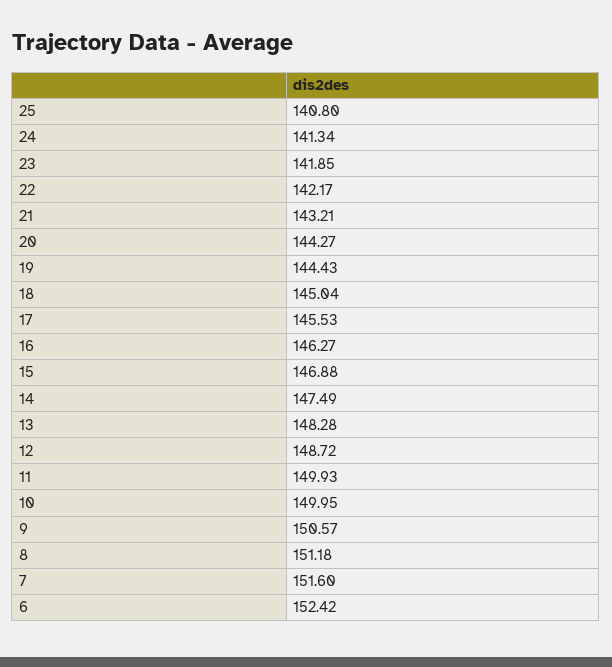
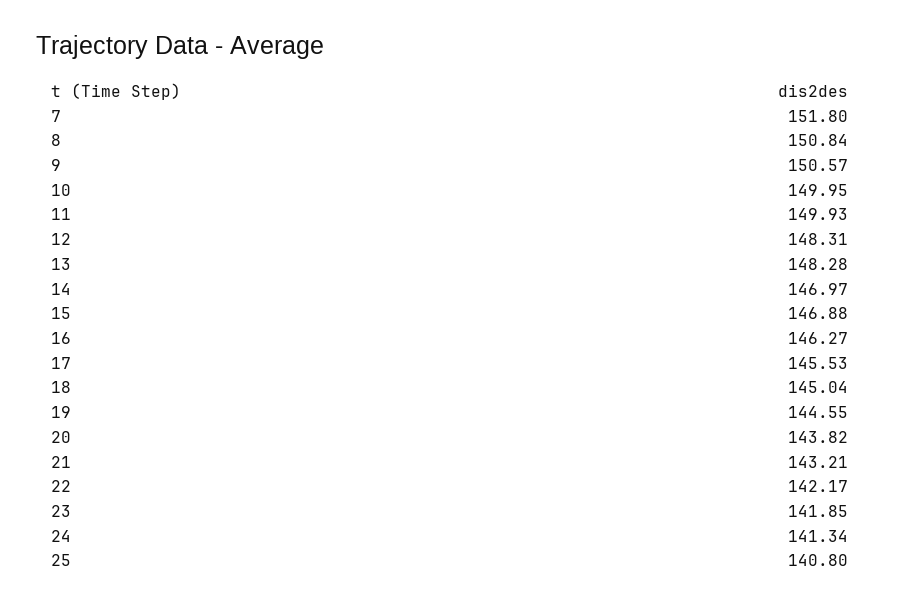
  {
    "25": 140.8,
    "24": 141.34,
    "23": 141.85,
    "22": 142.17,
    "21": 143.21,
-   "20": 144.27,
+   "20": 143.82,
-   "19": 144.43,
+   "19": 144.55,
    "18": 145.04,
    "17": 145.53,
    "16": 146.27,
    "15": 146.88,
-   "14": 147.49,
+   "14": 146.97,
    "13": 148.28,
-   "12": 148.72,
+   "12": 148.31,
    "11": 149.93,
    "10": 149.95,
    "9": 150.57,
-   "8": 151.18,
+   "8": 150.84,
-   "7": 151.6,
+   "7": 151.8
-   "6": 152.42
  }

